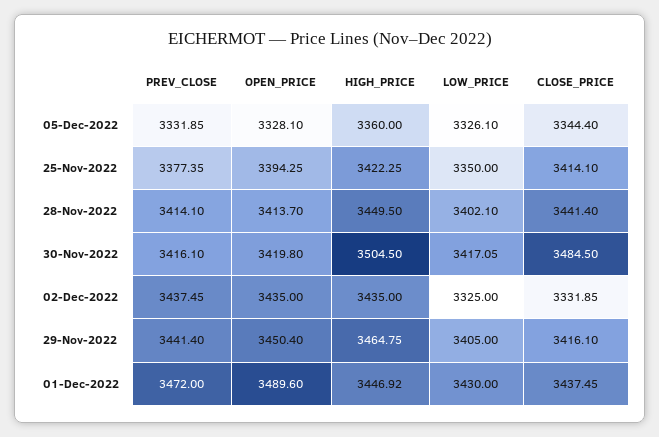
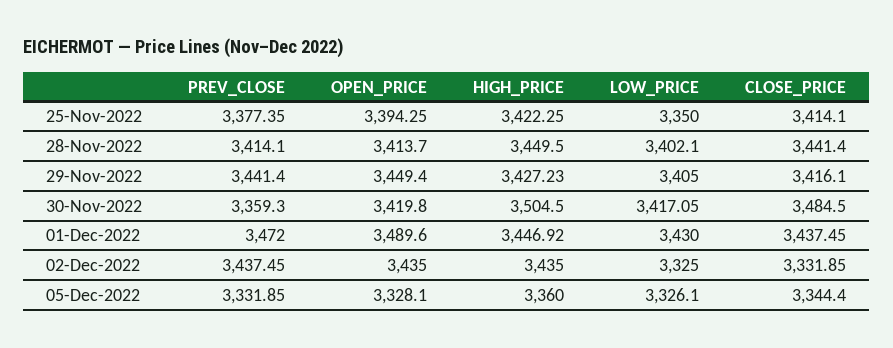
  {
    "PREV_CLOSE": {
      "05-Dec-2022": 3331.85,
      "25-Nov-2022": 3377.35,
      "28-Nov-2022": 3414.1,
-     "30-Nov-2022": 3416.1,
+     "30-Nov-2022": 3359.3,
      "02-Dec-2022": 3437.45,
      "29-Nov-2022": 3441.4,
      "01-Dec-2022": 3472
    },
    "OPEN_PRICE": {
      "05-Dec-2022": 3328.1,
      "25-Nov-2022": 3394.25,
      "28-Nov-2022": 3413.7,
      "30-Nov-2022": 3419.8,
      "02-Dec-2022": 3435,
-     "29-Nov-2022": 3450.4,
+     "29-Nov-2022": 3449.4,
      "01-Dec-2022": 3489.6
    },
    "HIGH_PRICE": {
      "05-Dec-2022": 3360,
      "25-Nov-2022": 3422.25,
      "28-Nov-2022": 3449.5,
      "30-Nov-2022": 3504.5,
      "02-Dec-2022": 3435,
-     "29-Nov-2022": 3464.75,
+     "29-Nov-2022": 3427.23,
      "01-Dec-2022": 3446.92
    },
    "LOW_PRICE": {
      "05-Dec-2022": 3326.1,
      "25-Nov-2022": 3350,
      "28-Nov-2022": 3402.1,
      "30-Nov-2022": 3417.05,
      "02-Dec-2022": 3325,
      "29-Nov-2022": 3405,
      "01-Dec-2022": 3430
    },
    "CLOSE_PRICE": {
      "05-Dec-2022": 3344.4,
      "25-Nov-2022": 3414.1,
      "28-Nov-2022": 3441.4,
      "30-Nov-2022": 3484.5,
      "02-Dec-2022": 3331.85,
      "29-Nov-2022": 3416.1,
      "01-Dec-2022": 3437.45
    }
  }

